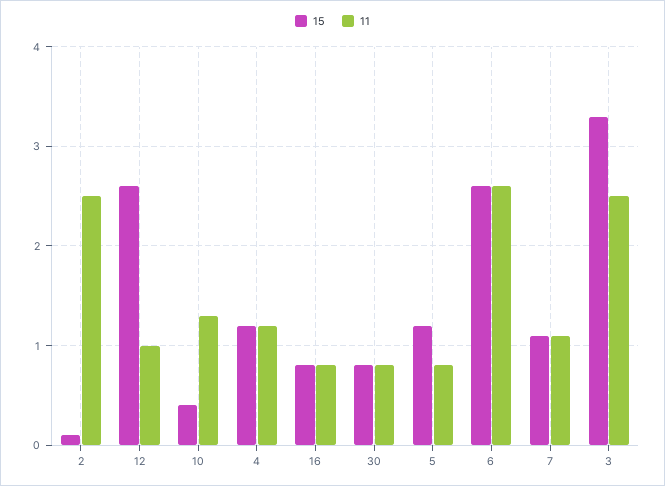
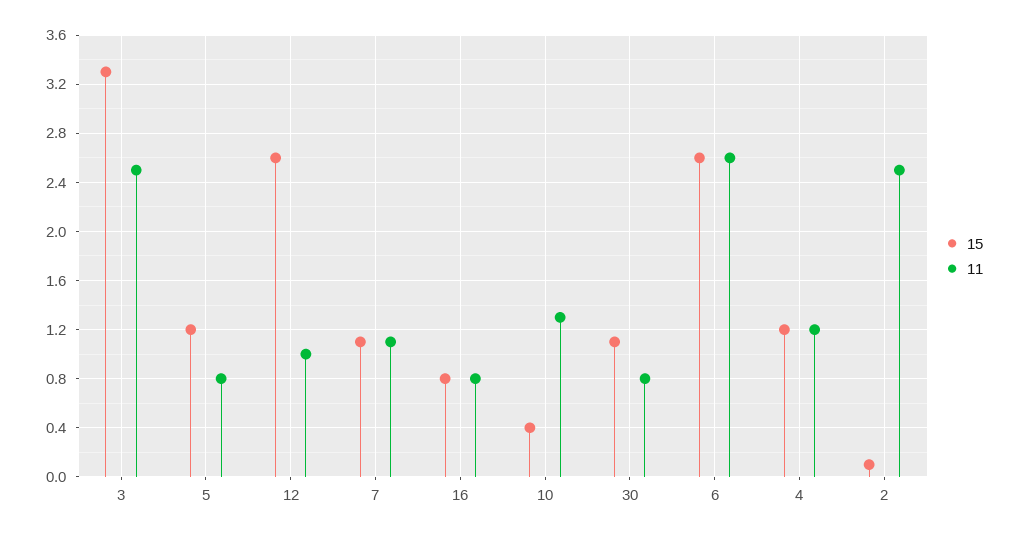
  {
    "15": {
      "2": 0.1,
      "12": 2.6,
      "10": 0.4,
      "4": 1.2,
      "16": 0.8,
-     "30": 0.8,
+     "30": 1.1,
      "5": 1.2,
      "6": 2.6,
      "7": 1.1,
      "3": 3.3
    },
    "11": {
      "2": 2.5,
      "12": 1,
      "10": 1.3,
      "4": 1.2,
      "16": 0.8,
      "30": 0.8,
      "5": 0.8,
      "6": 2.6,
      "7": 1.1,
      "3": 2.5
    }
  }

